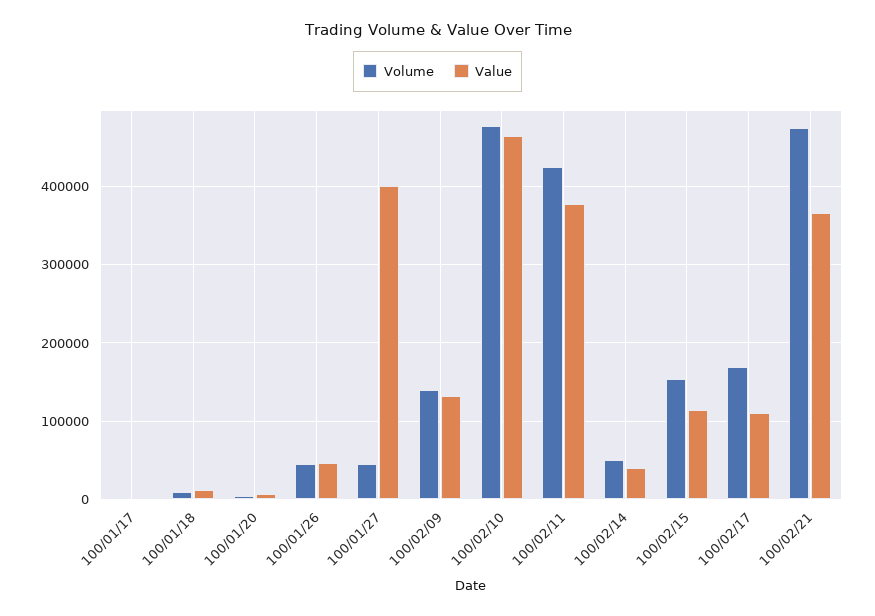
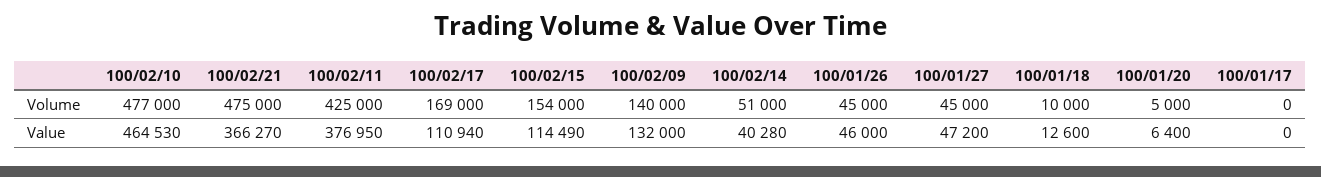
  {
    "Volume": {
      "100/01/17": 0,
      "100/01/18": 10000,
      "100/01/20": 5000,
      "100/01/26": 45000,
      "100/01/27": 45000,
      "100/02/09": 140000,
      "100/02/10": 477000,
      "100/02/11": 425000,
      "100/02/14": 51000,
      "100/02/15": 154000,
      "100/02/17": 169000,
      "100/02/21": 475000
    },
    "Value": {
      "100/01/17": 0,
      "100/01/18": 12600,
      "100/01/20": 6400,
      "100/01/26": 46000,
-     "100/01/27": 400000,
+     "100/01/27": 47200,
      "100/02/09": 132000,
      "100/02/10": 464530,
      "100/02/11": 376950,
      "100/02/14": 40280,
      "100/02/15": 114490,
      "100/02/17": 110940,
      "100/02/21": 366270
    }
  }

